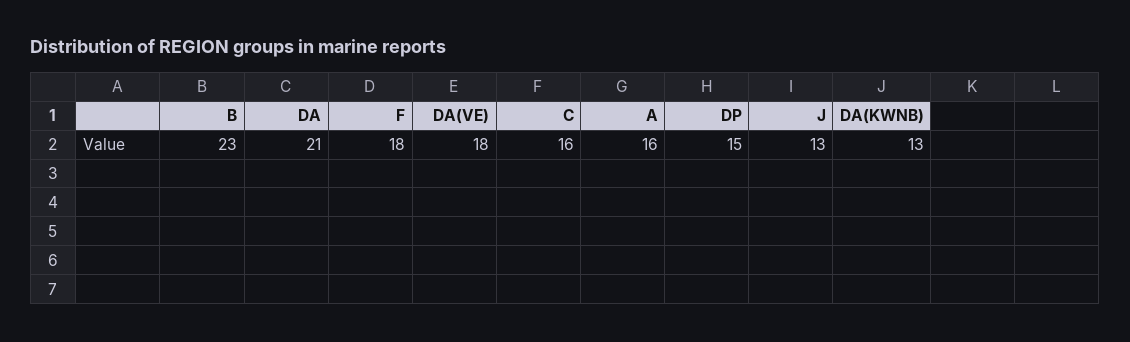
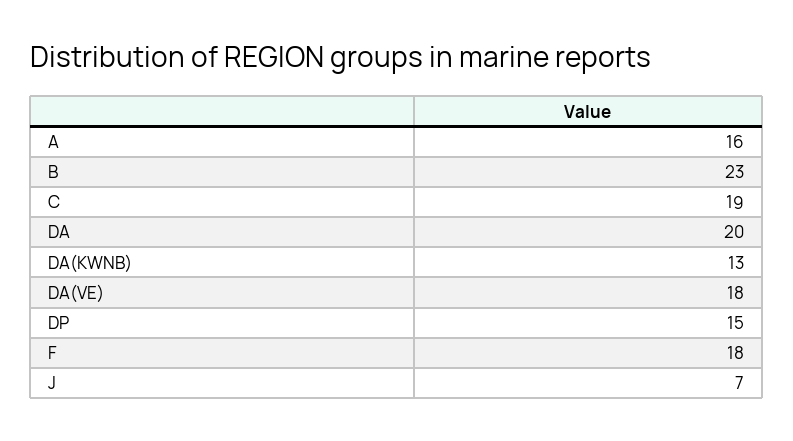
  {
    "B": 23,
-   "DA": 21,
+   "DA": 20,
    "F": 18,
    "DA(VE)": 18,
-   "C": 16,
+   "C": 19,
    "A": 16,
    "DP": 15,
-   "J": 13,
+   "J": 7,
    "DA(KWNB)": 13
  }

